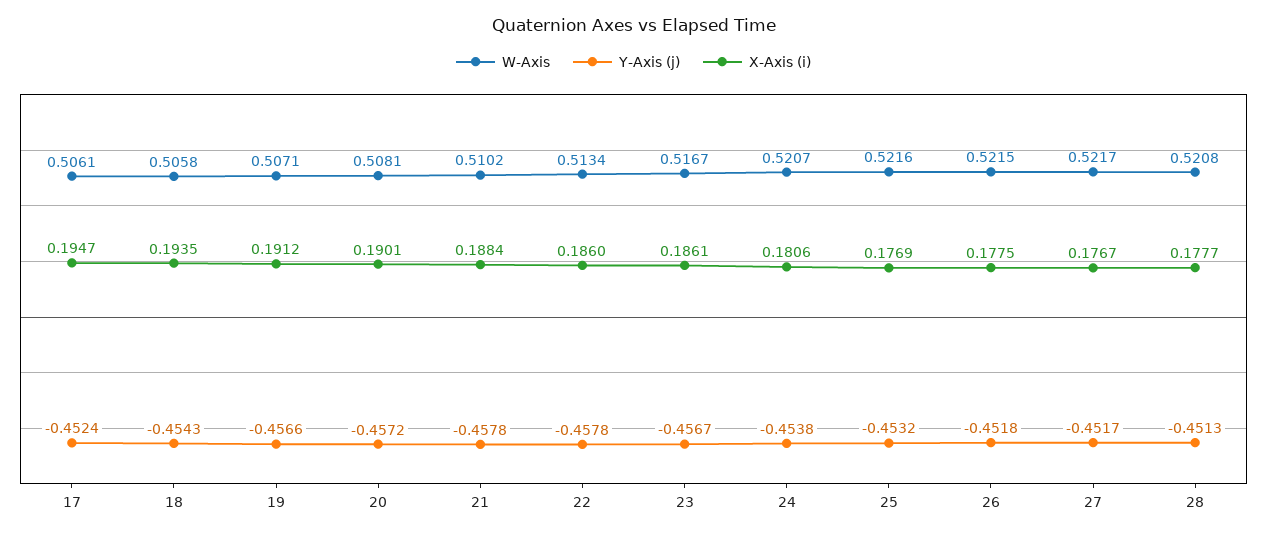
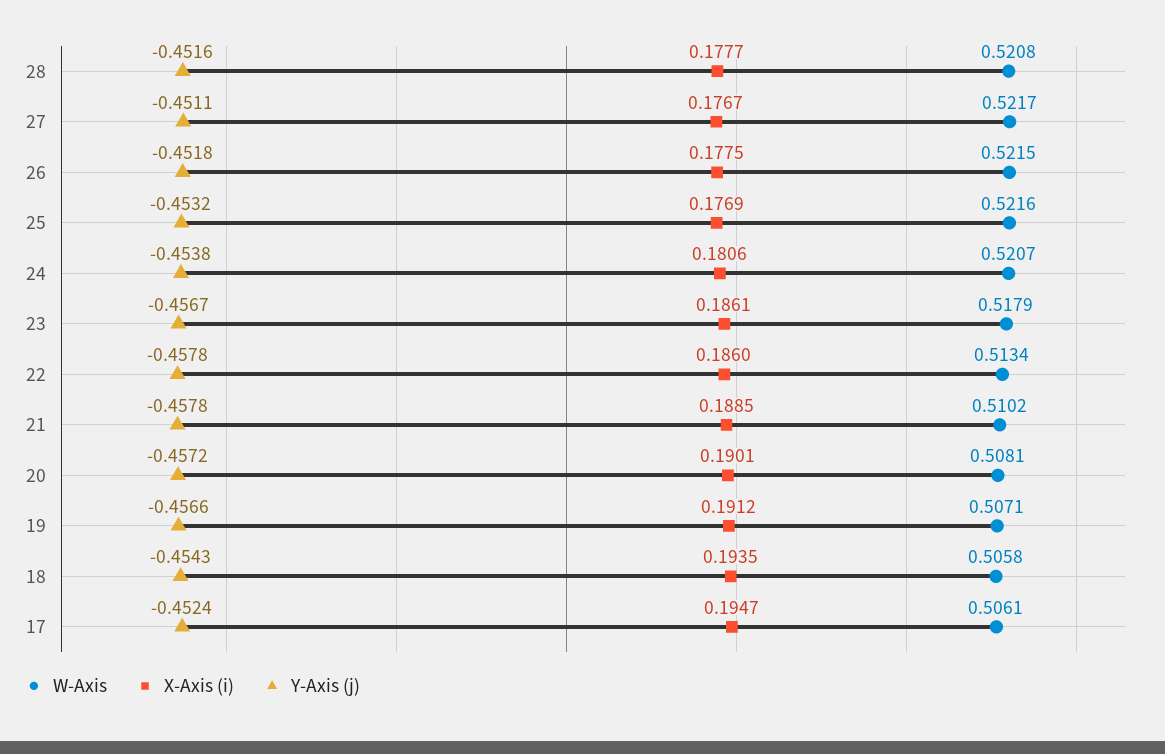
  {
    "W-Axis": {
      "17": 0.5061,
      "18": 0.5058,
      "19": 0.5071,
      "20": 0.5081,
      "21": 0.5102,
      "22": 0.5134,
-     "23": 0.5167,
+     "23": 0.5179,
      "24": 0.5207,
      "25": 0.5216,
      "26": 0.5215,
      "27": 0.5217,
      "28": 0.5208
    },
    "Y-Axis (j)": {
      "17": -0.4524,
      "18": -0.4543,
      "19": -0.4566,
      "20": -0.4572,
      "21": -0.4578,
      "22": -0.4578,
      "23": -0.4567,
      "24": -0.4538,
      "25": -0.4532,
      "26": -0.4518,
-     "27": -0.4517,
+     "27": -0.4511,
-     "28": -0.4513
+     "28": -0.4516
    },
    "X-Axis (i)": {
      "17": 0.1947,
      "18": 0.1935,
      "19": 0.1912,
      "20": 0.1901,
-     "21": 0.1884,
+     "21": 0.1885,
      "22": 0.186,
      "23": 0.1861,
      "24": 0.1806,
      "25": 0.1769,
      "26": 0.1775,
      "27": 0.1767,
      "28": 0.1777
    }
  }

